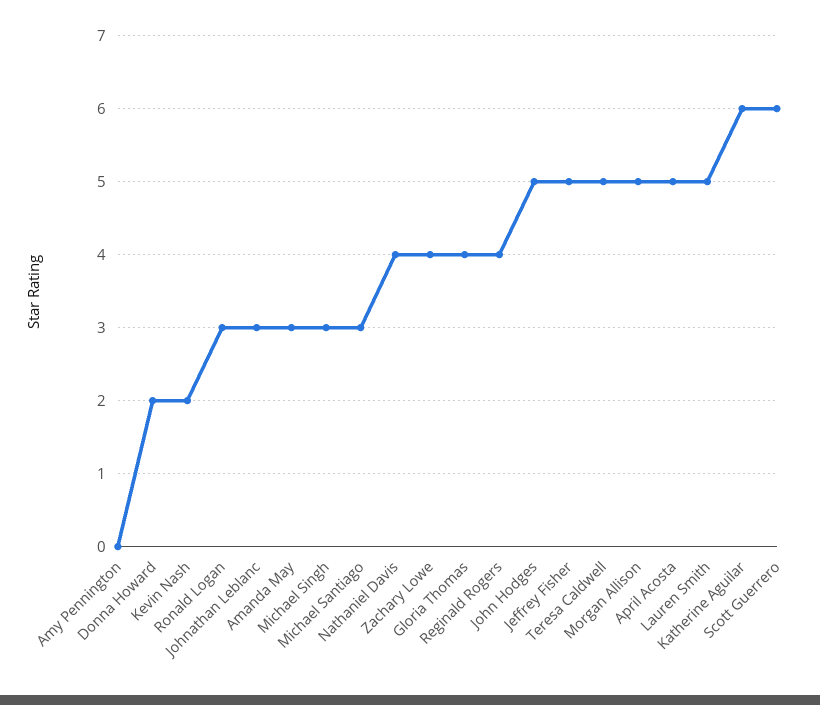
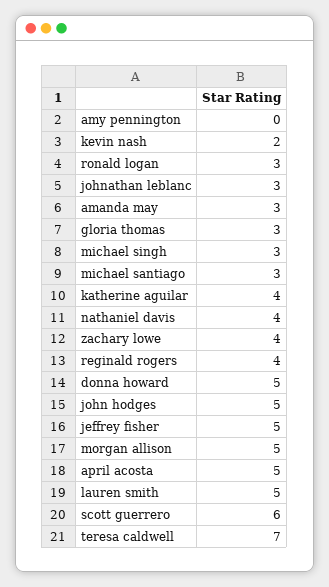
  {
    "Amy Pennington": 0,
-   "Donna Howard": 2,
+   "Donna Howard": 5,
    "Kevin Nash": 2,
    "Ronald Logan": 3,
    "Johnathan Leblanc": 3,
    "Amanda May": 3,
    "Michael Singh": 3,
    "Michael Santiago": 3,
    "Nathaniel Davis": 4,
    "Zachary Lowe": 4,
-   "Gloria Thomas": 4,
+   "Gloria Thomas": 3,
    "Reginald Rogers": 4,
    "John Hodges": 5,
    "Jeffrey Fisher": 5,
-   "Teresa Caldwell": 5,
+   "Teresa Caldwell": 7,
    "Morgan Allison": 5,
    "April Acosta": 5,
    "Lauren Smith": 5,
-   "Katherine Aguilar": 6,
+   "Katherine Aguilar": 4,
    "Scott Guerrero": 6
  }

